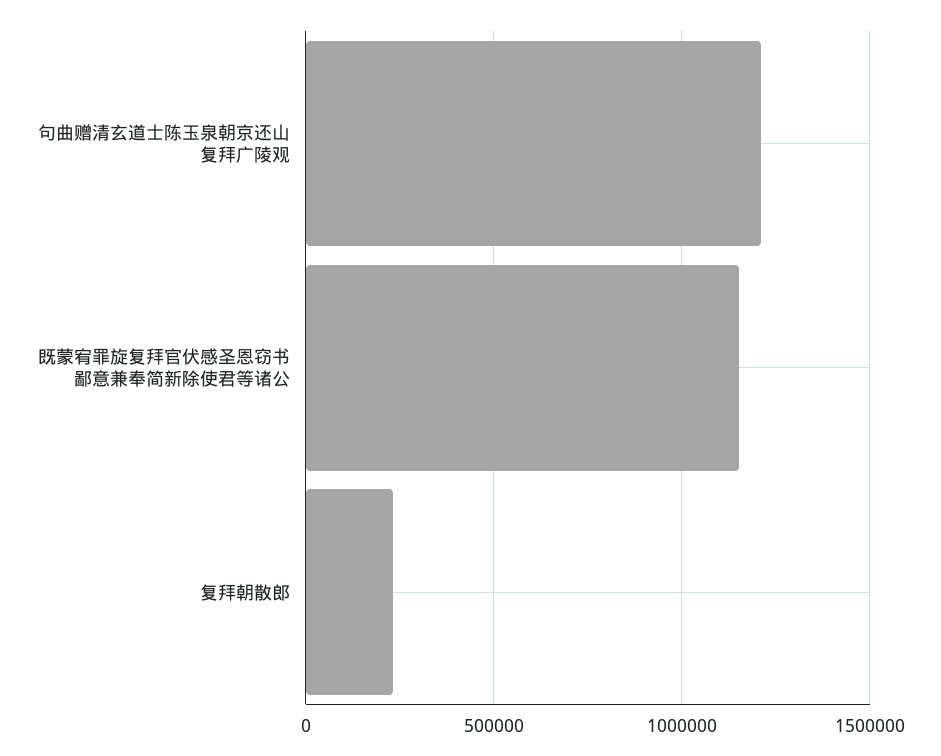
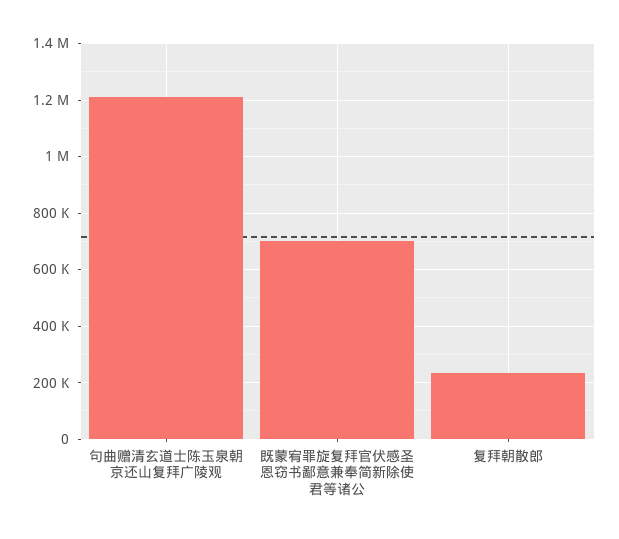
  {
    "句曲赠清玄道士陈玉泉朝京还山复拜广陵观": 1200000,
-   "既蒙宥罪旋复拜官伏感圣恩窃书鄙意兼奉简新除使君等诸公": 1150000,
+   "既蒙宥罪旋复拜官伏感圣恩窃书鄙意兼奉简新除使君等诸公": 700000,
    "复拜朝散郎": 225000
  }

